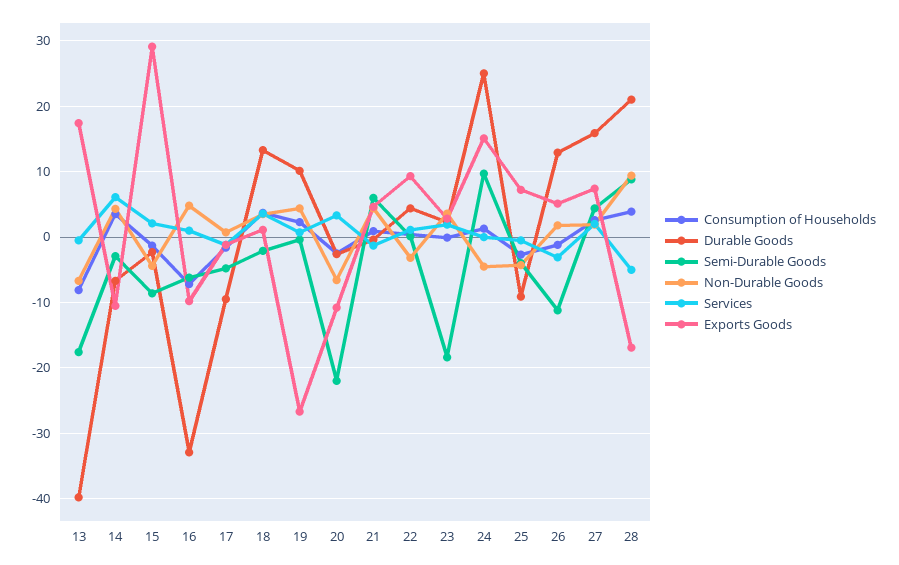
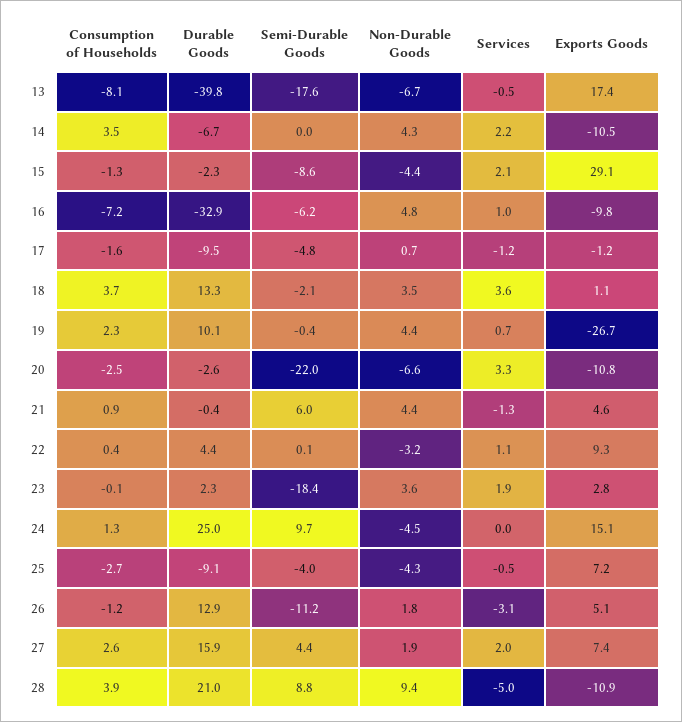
  {
    "Consumption of Households": {
      "13": -8.1,
      "14": 3.5,
      "15": -1.3,
      "16": -7.2,
      "17": -1.6,
      "18": 3.7,
      "19": 2.3,
      "20": -2.5,
      "21": 0.9,
      "22": 0.4,
      "23": -0.1,
      "24": 1.3,
      "25": -2.7,
      "26": -1.2,
      "27": 2.6,
      "28": 3.9
    },
    "Durable Goods": {
      "13": -39.8,
      "14": -6.7,
      "15": -2.3,
      "16": -32.9,
      "17": -9.5,
      "18": 13.3,
      "19": 10.1,
      "20": -2.6,
      "21": -0.4,
      "22": 4.4,
      "23": 2.3,
      "24": 25,
      "25": -9.1,
      "26": 12.9,
      "27": 15.9,
      "28": 21
    },
    "Semi-Durable Goods": {
      "13": -17.6,
-     "14": -3,
+     "14": 0,
      "15": -8.6,
      "16": -6.2,
      "17": -4.8,
      "18": -2.1,
      "19": -0.4,
      "20": -22,
      "21": 6,
      "22": 0.1,
      "23": -18.4,
      "24": 9.7,
      "25": -4,
      "26": -11.2,
      "27": 4.4,
      "28": 8.8
    },
    "Non-Durable Goods": {
      "13": -6.7,
      "14": 4.3,
      "15": -4.4,
      "16": 4.8,
      "17": 0.7,
      "18": 3.5,
      "19": 4.4,
      "20": -6.6,
      "21": 4.4,
      "22": -3.2,
      "23": 3.6,
      "24": -4.5,
      "25": -4.3,
      "26": 1.8,
      "27": 1.9,
      "28": 9.4
    },
    "Services": {
      "13": -0.5,
-     "14": 6,
+     "14": 2.2,
      "15": 2.1,
      "16": 1,
      "17": -1.2,
      "18": 3.6,
      "19": 0.7,
      "20": 3.3,
      "21": -1.3,
      "22": 1.1,
      "23": 1.9,
      "24": 0,
      "25": -0.5,
      "26": -3.1,
      "27": 2,
      "28": -5
    },
    "Exports Goods": {
      "13": 17.4,
      "14": -10.5,
      "15": 29.1,
      "16": -9.8,
      "17": -1.2,
      "18": 1.1,
      "19": -26.7,
      "20": -10.8,
      "21": 4.6,
      "22": 9.3,
      "23": 2.8,
      "24": 15.1,
      "25": 7.2,
      "26": 5.1,
      "27": 7.4,
-     "28": -17
+     "28": -10.9
    }
  }

